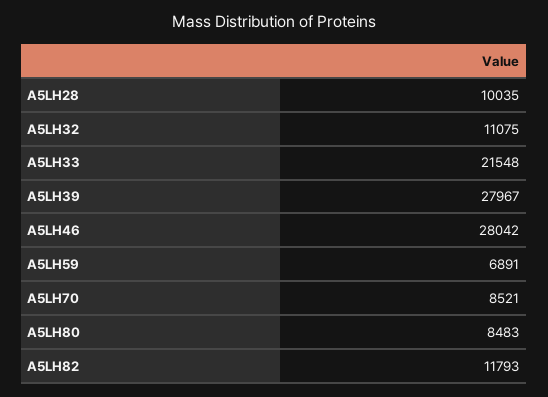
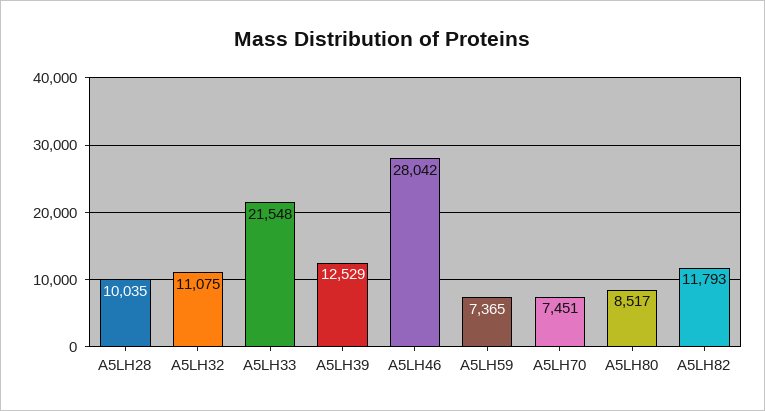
  {
    "A5LH28": 10035,
    "A5LH32": 11075,
    "A5LH33": 21548,
-   "A5LH39": 27967,
+   "A5LH39": 12529,
    "A5LH46": 28042,
-   "A5LH59": 6891,
+   "A5LH59": 7365,
-   "A5LH70": 8521,
+   "A5LH70": 7451,
-   "A5LH80": 8483,
+   "A5LH80": 8517,
    "A5LH82": 11793
  }

